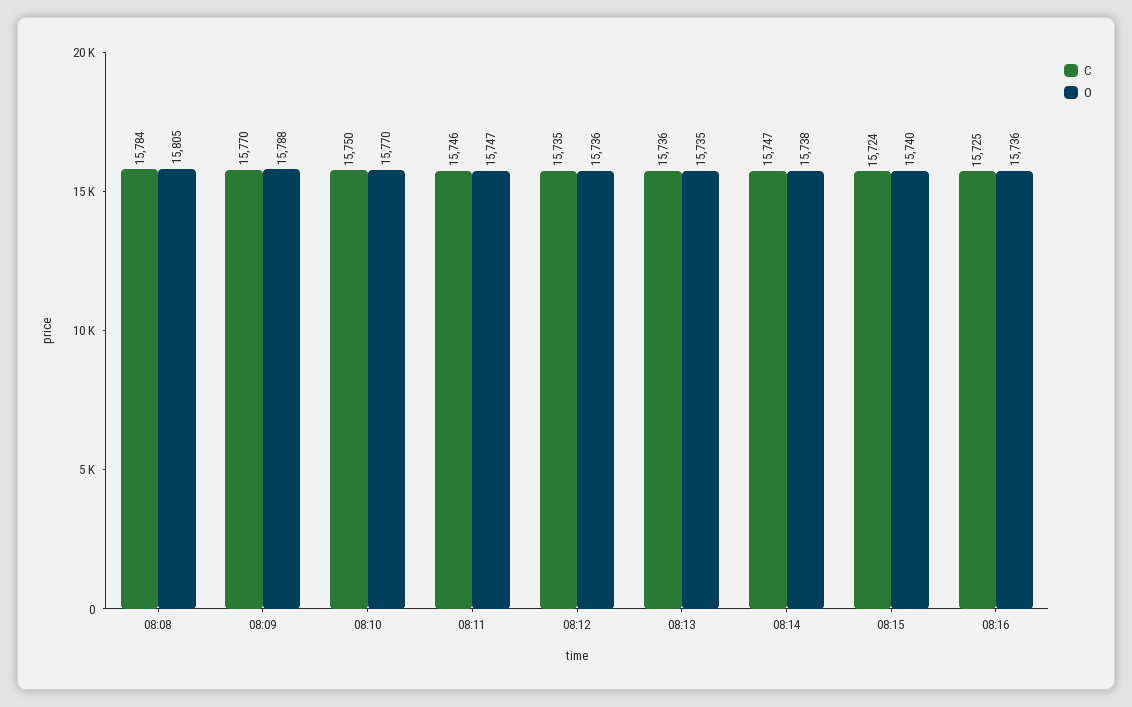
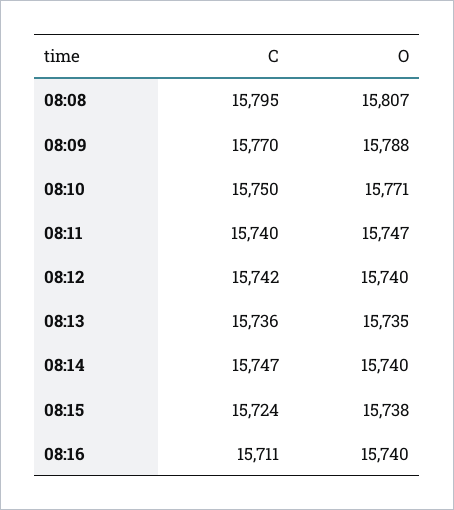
  {
    "C": {
-     "08:08": 15784,
+     "08:08": 15795,
      "08:09": 15770,
      "08:10": 15750,
-     "08:11": 15746,
+     "08:11": 15740,
-     "08:12": 15735,
+     "08:12": 15742,
      "08:13": 15736,
      "08:14": 15747,
      "08:15": 15724,
-     "08:16": 15725
+     "08:16": 15711
    },
    "O": {
-     "08:08": 15805,
+     "08:08": 15807,
      "08:09": 15788,
-     "08:10": 15770,
+     "08:10": 15771,
      "08:11": 15747,
-     "08:12": 15736,
+     "08:12": 15740,
      "08:13": 15735,
-     "08:14": 15738,
+     "08:14": 15740,
-     "08:15": 15740,
+     "08:15": 15738,
-     "08:16": 15736
+     "08:16": 15740
    }
  }

